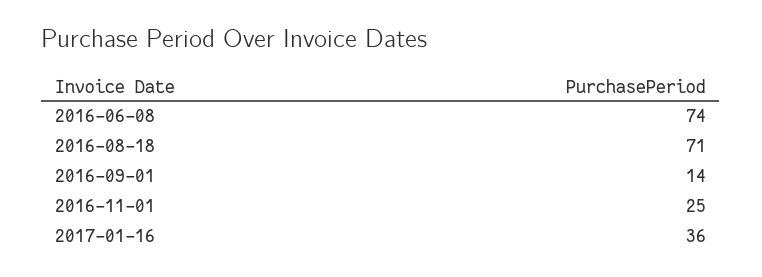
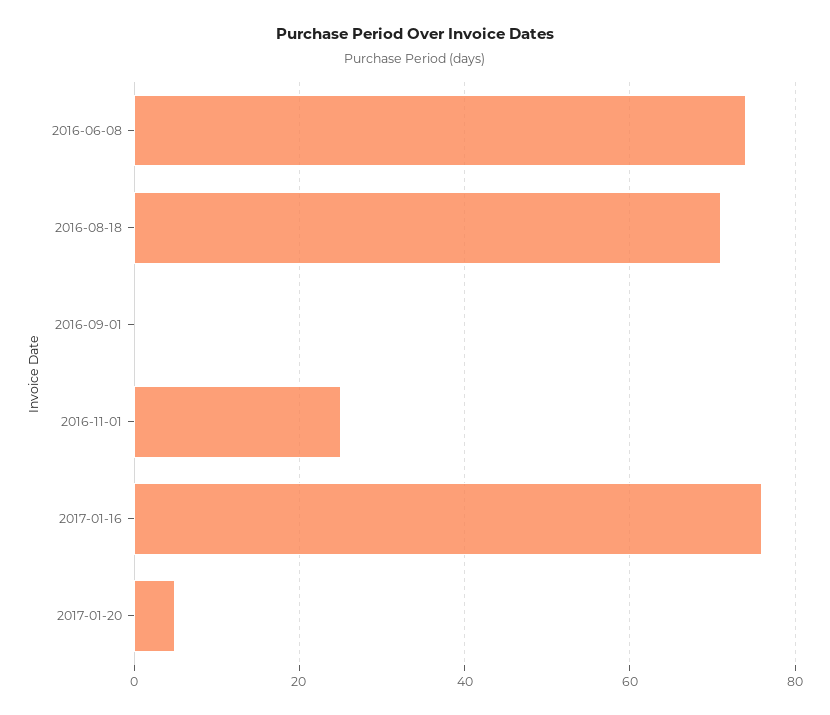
  {
    "2016-06-08": 74,
    "2016-08-18": 71,
-   "2016-09-01": 14,
+   "2016-09-01": 0,
    "2016-11-01": 25,
-   "2017-01-16": 36
+   "2017-01-16": 75,
+   "2017-01-20": 5
  }

